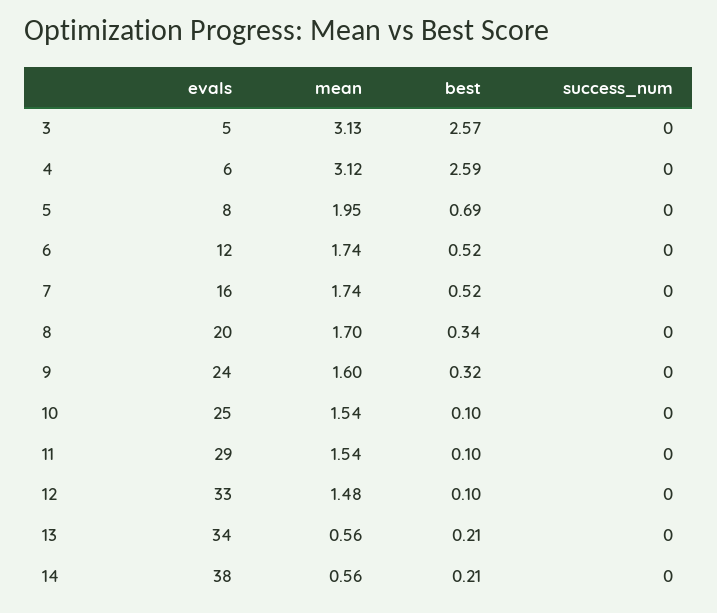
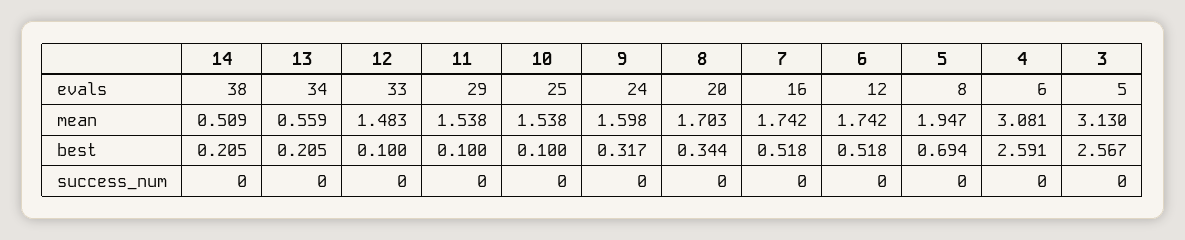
  {
    "evals": {
      "3": 5,
      "4": 6,
      "5": 8,
      "6": 12,
      "7": 16,
      "8": 20,
      "9": 24,
      "10": 25,
      "11": 29,
      "12": 33,
      "13": 34,
      "14": 38
    },
    "mean": {
      "3": 3.13,
-     "4": 3.12,
+     "4": 3.081,
      "5": 1.947,
      "6": 1.742,
      "7": 1.742,
      "8": 1.703,
      "9": 1.598,
      "10": 1.538,
      "11": 1.538,
      "12": 1.483,
      "13": 0.559,
-     "14": 0.56
+     "14": 0.509
    },
    "best": {
      "3": 2.567,
      "4": 2.591,
      "5": 0.694,
      "6": 0.518,
      "7": 0.518,
      "8": 0.344,
      "9": 0.317,
      "10": 0.1,
      "11": 0.1,
      "12": 0.1,
      "13": 0.205,
      "14": 0.205
    },
    "success_num": {
      "3": 0,
      "4": 0,
      "5": 0,
      "6": 0,
      "7": 0,
      "8": 0,
      "9": 0,
      "10": 0,
      "11": 0,
      "12": 0,
      "13": 0,
      "14": 0
    }
  }

